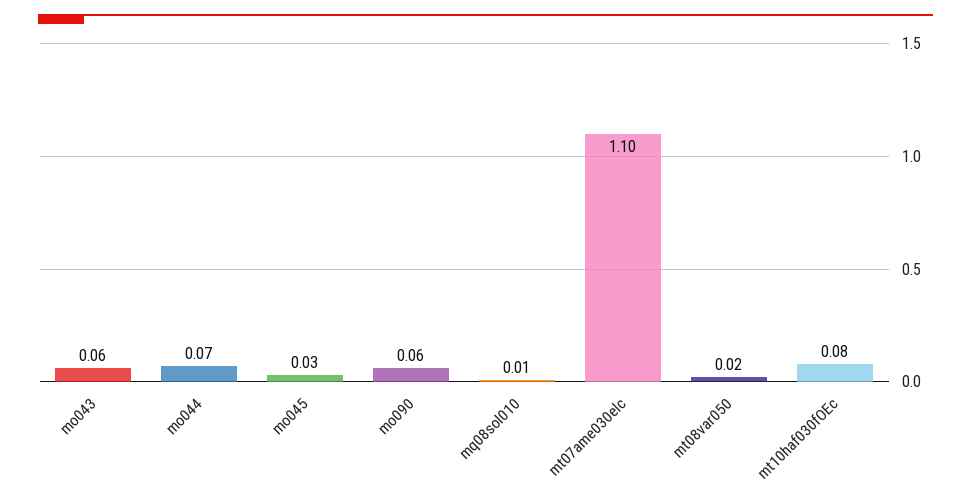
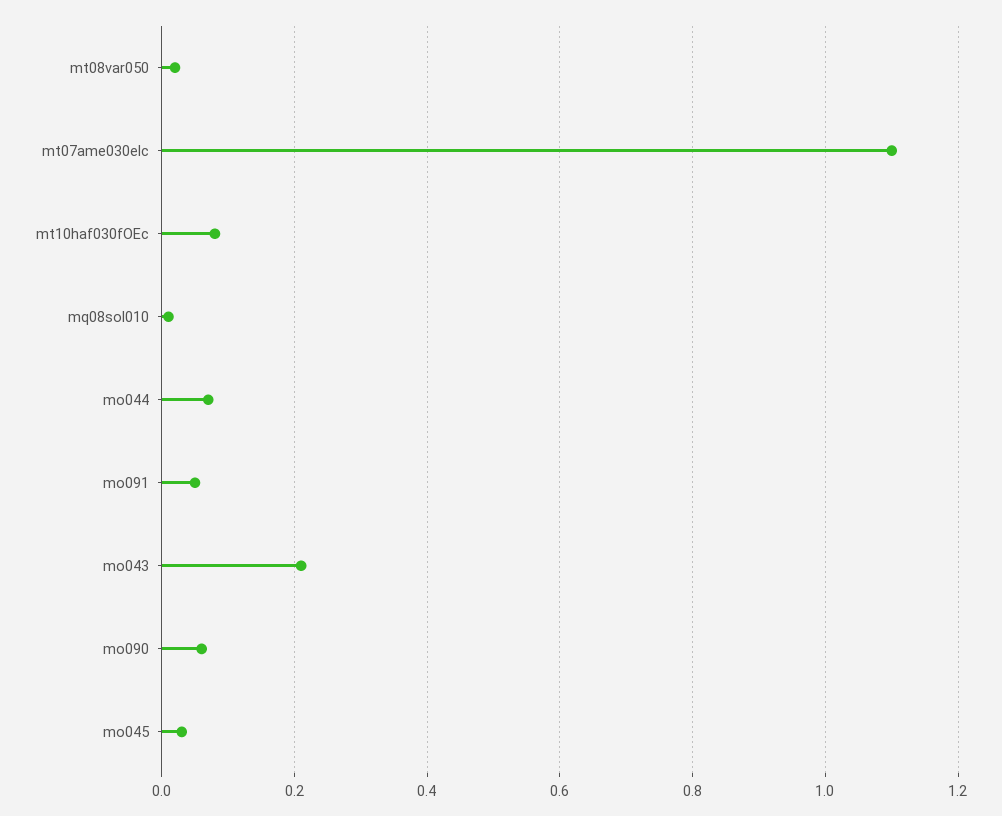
  {
-   "mo043": 0.06,
+   "mo043": 0.2,
    "mo044": 0.07,
    "mo045": 0.03,
    "mo090": 0.06,
    "mq08sol010": 0.01,
    "mt07ame030elc": 1.1,
    "mt08var050": 0.02,
-   "mt10haf030fOEc": 0.08
+   "mt10haf030fOEc": 0.08,
+   "mo091": 0.05
  }

